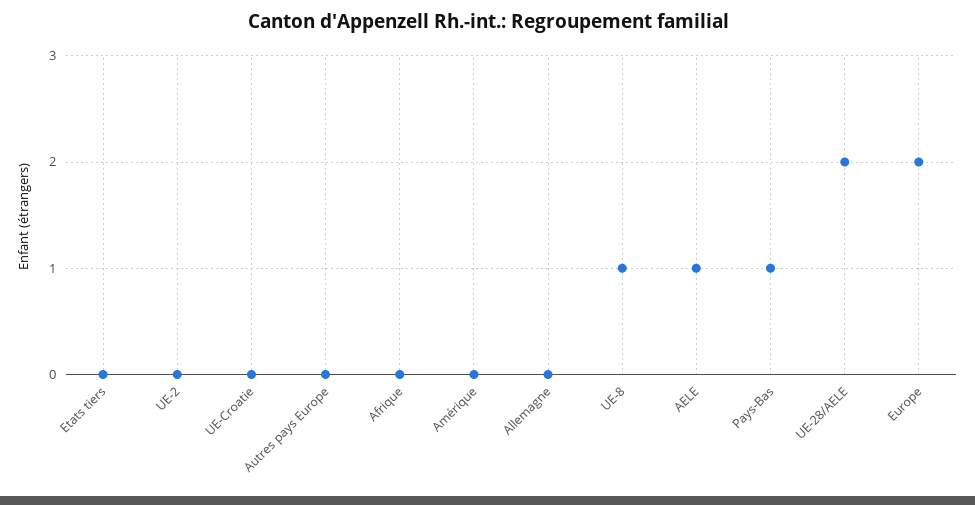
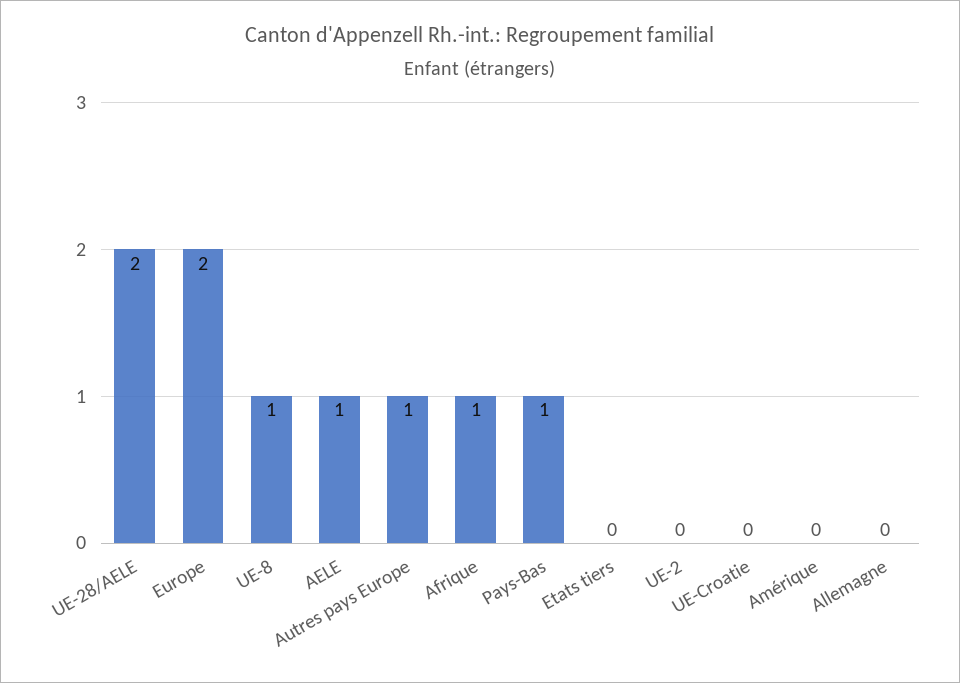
  {
    "Etats tiers": 0,
    "UE-2": 0,
    "UE-Croatie": 0,
-   "Autres pays Europe": 0,
+   "Autres pays Europe": 1,
-   "Afrique": 0,
+   "Afrique": 1,
    "Amérique": 0,
    "Allemagne": 0,
    "UE-8": 1,
    "AELE": 1,
    "Pays-Bas": 1,
    "UE-28/AELE": 2,
    "Europe": 2
  }

